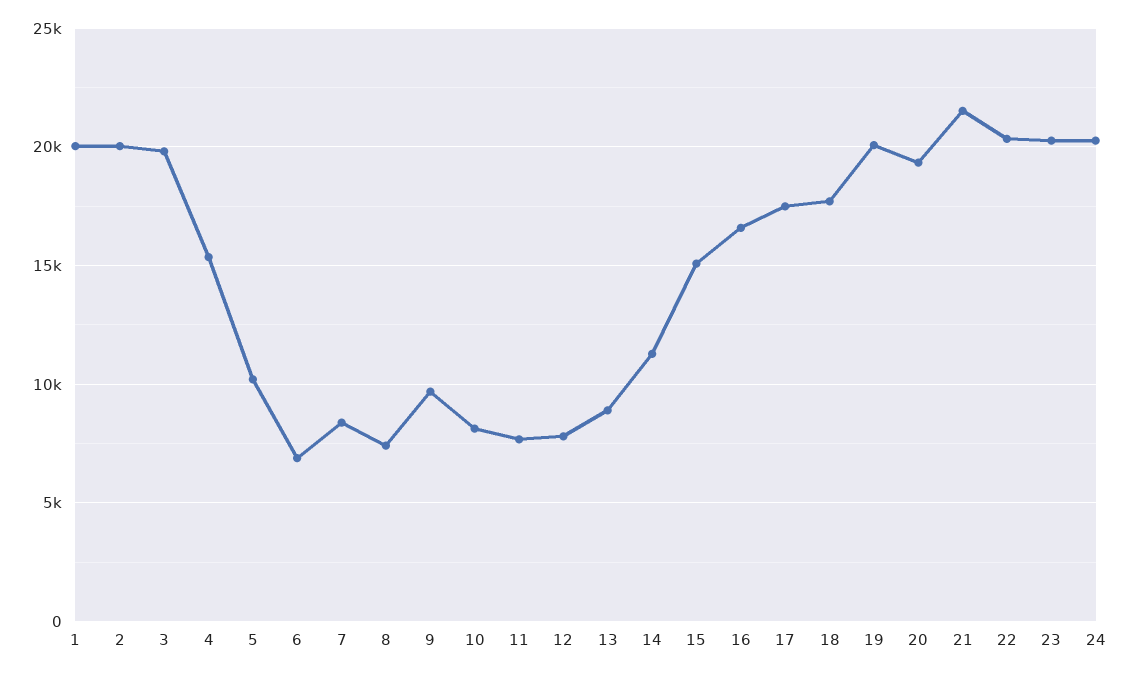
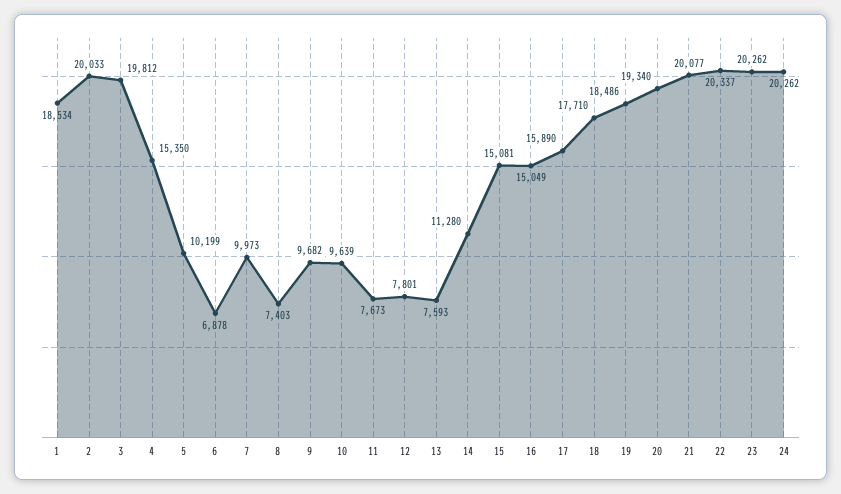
  {
-   "1": 20000,
+   "1": 18534,
    "2": 20033,
    "3": 19812,
    "4": 15350,
    "5": 10199,
    "6": 6878,
-   "7": 8500,
+   "7": 9973,
    "8": 7403,
    "9": 9682,
-   "10": 8000,
+   "10": 9639,
    "11": 7673,
    "12": 7801,
-   "13": 9000,
+   "13": 7593,
    "14": 11280,
    "15": 15081,
-   "16": 16500,
+   "16": 15049,
-   "17": 17500,
+   "17": 15890,
    "18": 17710,
-   "19": 20000,
+   "19": 18486,
    "20": 19340,
-   "21": 21500,
+   "21": 20077,
    "22": 20337,
    "23": 20262,
    "24": 20262
  }

